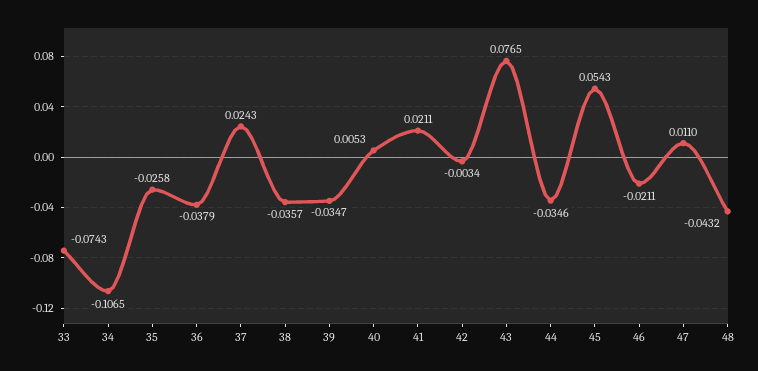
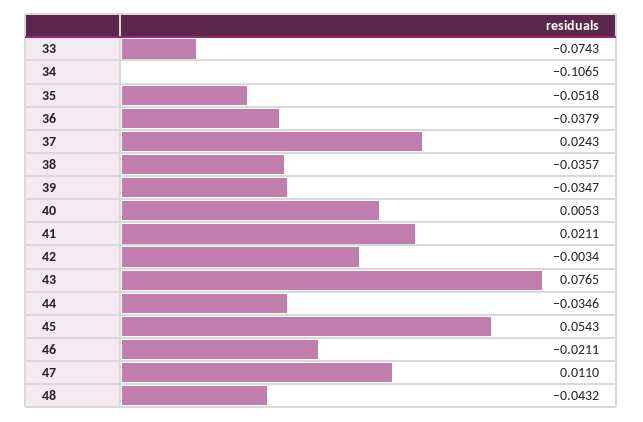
  {
    "33": -0.0743,
    "34": -0.1065,
-   "35": -0.0258,
+   "35": -0.0518,
    "36": -0.0379,
    "37": 0.0243,
    "38": -0.0357,
    "39": -0.0347,
    "40": 0.0053,
    "41": 0.0211,
    "42": -0.0034,
    "43": 0.0765,
    "44": -0.0346,
    "45": 0.0543,
    "46": -0.0211,
    "47": 0.011,
    "48": -0.0432
  }

